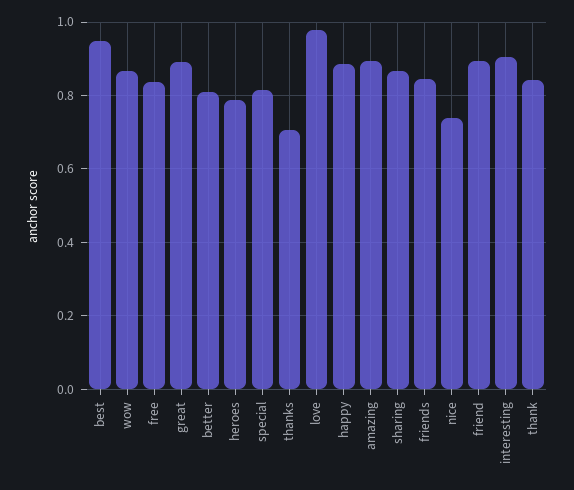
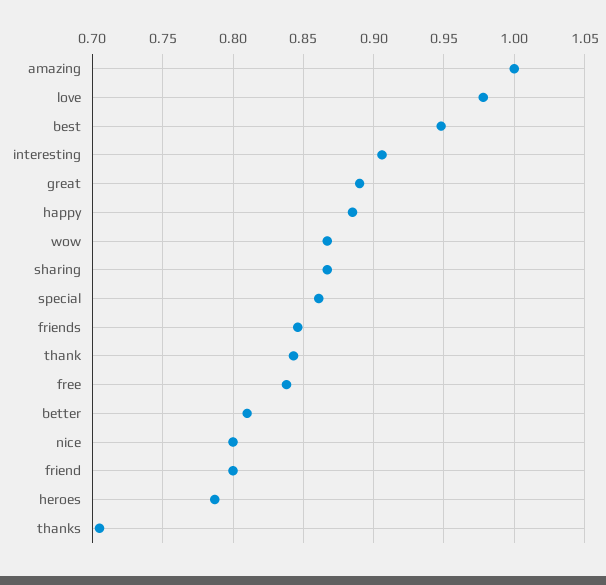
  {
    "best": 0.95,
    "wow": 0.865,
    "free": 0.84,
    "great": 0.89,
    "better": 0.81,
    "heroes": 0.785,
-   "special": 0.82,
+   "special": 0.86,
    "thanks": 0.705,
    "love": 0.98,
    "happy": 0.885,
-   "amazing": 0.9,
+   "amazing": 1,
    "sharing": 0.865,
    "friends": 0.845,
-   "nice": 0.74,
+   "nice": 0.8,
-   "friend": 0.9,
+   "friend": 0.8,
    "interesting": 0.905,
    "thank": 0.845
  }

